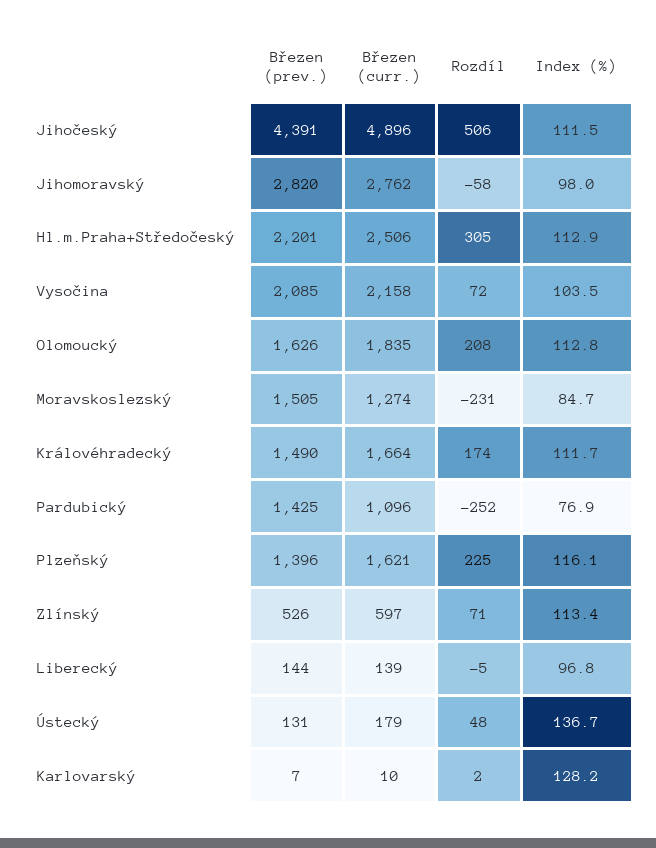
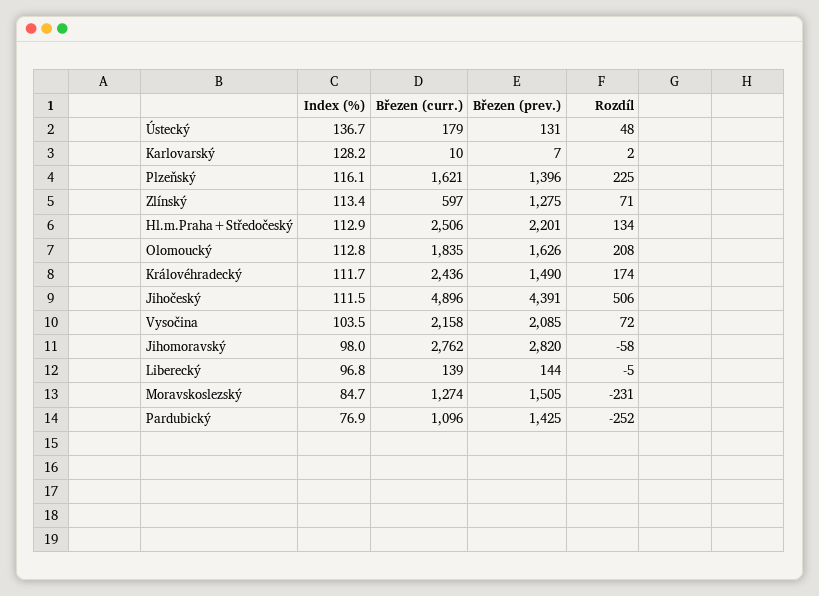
  {
    "Březen (prev.)": {
      "Jihočeský": 4391,
      "Jihomoravský": 2820,
      "Hl.m.Praha+Středočeský": 2201,
      "Vysočina": 2085,
      "Olomoucký": 1626,
      "Moravskoslezský": 1505,
      "Královéhradecký": 1490,
      "Pardubický": 1425,
      "Plzeňský": 1396,
-     "Zlínský": 526,
+     "Zlínský": 1275,
      "Liberecký": 144,
      "Ústecký": 131,
      "Karlovarský": 7
    },
    "Březen (curr.)": {
      "Jihočeský": 4896,
      "Jihomoravský": 2762,
      "Hl.m.Praha+Středočeský": 2506,
      "Vysočina": 2158,
      "Olomoucký": 1835,
      "Moravskoslezský": 1274,
-     "Královéhradecký": 1664,
+     "Královéhradecký": 2436,
      "Pardubický": 1096,
      "Plzeňský": 1621,
      "Zlínský": 597,
      "Liberecký": 139,
      "Ústecký": 179,
      "Karlovarský": 10
    },
    "Rozdíl": {
      "Jihočeský": 506,
      "Jihomoravský": -58,
-     "Hl.m.Praha+Středočeský": 305,
+     "Hl.m.Praha+Středočeský": 134,
      "Vysočina": 72,
      "Olomoucký": 208,
      "Moravskoslezský": -231,
      "Královéhradecký": 174,
      "Pardubický": -252,
      "Plzeňský": 225,
      "Zlínský": 71,
      "Liberecký": -5,
      "Ústecký": 48,
      "Karlovarský": 2
    },
    "Index (%)": {
      "Jihočeský": 111.5,
      "Jihomoravský": 98,
      "Hl.m.Praha+Středočeský": 112.9,
      "Vysočina": 103.5,
      "Olomoucký": 112.8,
      "Moravskoslezský": 84.7,
      "Královéhradecký": 111.7,
      "Pardubický": 76.9,
      "Plzeňský": 116.1,
      "Zlínský": 113.4,
      "Liberecký": 96.8,
      "Ústecký": 136.7,
      "Karlovarský": 128.2
    }
  }

